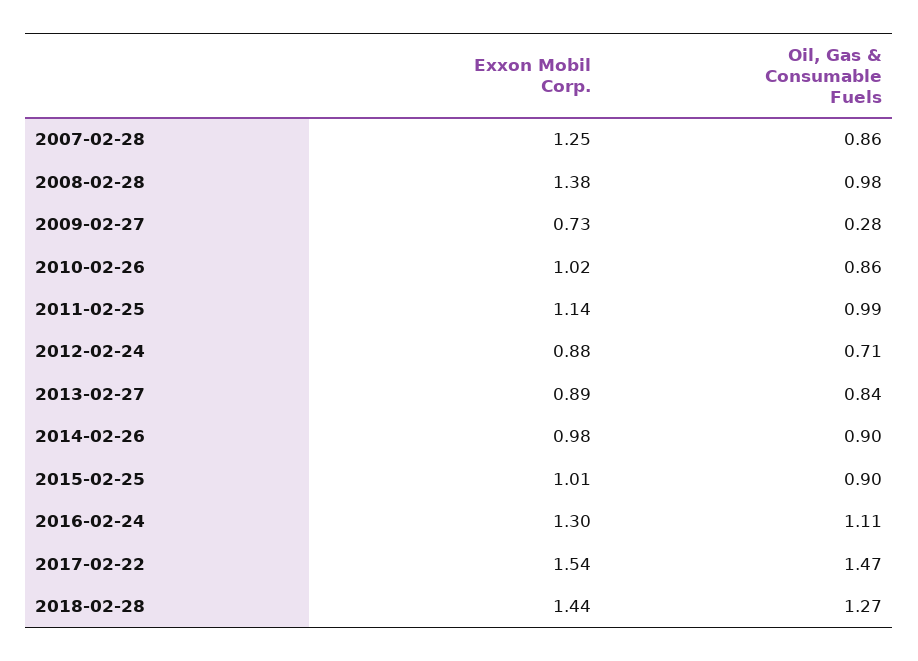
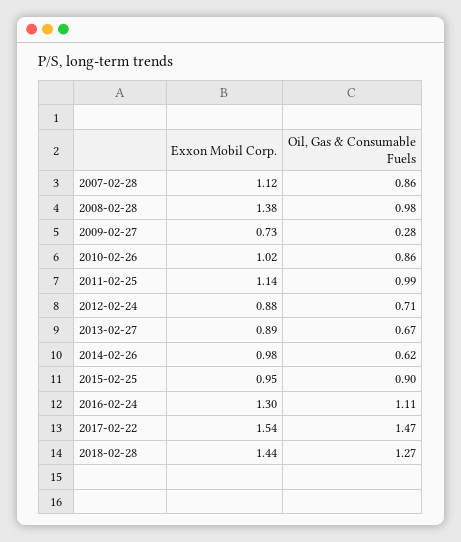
  {
    "Exxon Mobil Corp.": {
-     "2007-02-28": 1.25,
+     "2007-02-28": 1.12,
      "2008-02-28": 1.38,
      "2009-02-27": 0.73,
      "2010-02-26": 1.02,
      "2011-02-25": 1.14,
      "2012-02-24": 0.88,
      "2013-02-27": 0.89,
      "2014-02-26": 0.98,
-     "2015-02-25": 1.01,
+     "2015-02-25": 0.95,
      "2016-02-24": 1.3,
      "2017-02-22": 1.54,
      "2018-02-28": 1.44
    },
    "Oil, Gas & Consumable Fuels": {
      "2007-02-28": 0.86,
      "2008-02-28": 0.98,
      "2009-02-27": 0.28,
      "2010-02-26": 0.86,
      "2011-02-25": 0.99,
      "2012-02-24": 0.71,
-     "2013-02-27": 0.84,
+     "2013-02-27": 0.67,
-     "2014-02-26": 0.9,
+     "2014-02-26": 0.62,
      "2015-02-25": 0.9,
      "2016-02-24": 1.11,
      "2017-02-22": 1.47,
      "2018-02-28": 1.27
    }
  }

